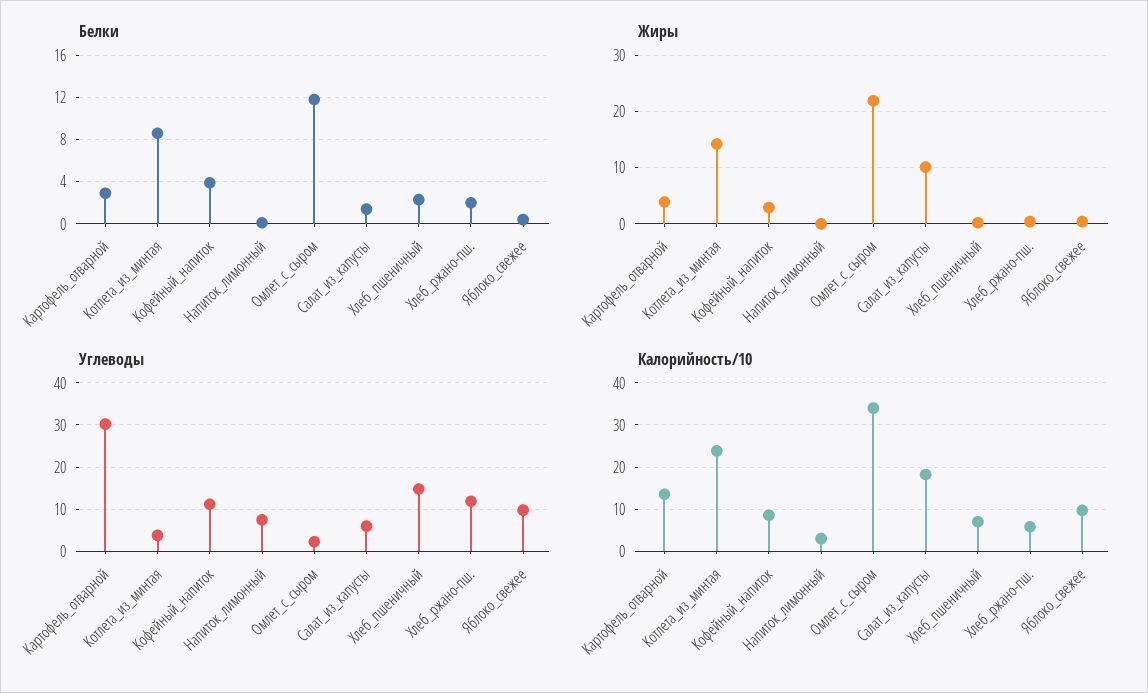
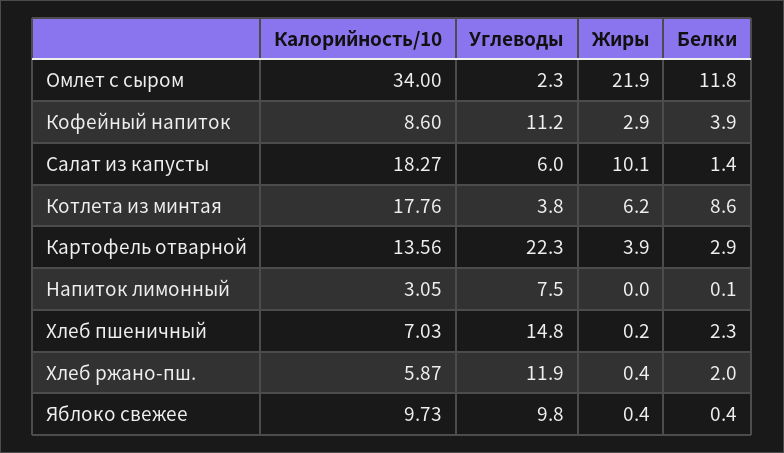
  {
    "Белки": {
      "Картофель_отварной": 2.9,
      "Котлета_из_минтая": 8.6,
      "Кофейный_напиток": 3.9,
      "Напиток_лимонный": 0.1,
      "Омлет_с_сыром": 11.8,
      "Салат_из_капусты": 1.4,
      "Хлеб_пшеничный": 2.3,
      "Хлеб_ржано-пш.": 2,
      "Яблоко_свежее": 0.4
    },
    "Жиры": {
      "Картофель_отварной": 3.9,
-     "Котлета_из_минтая": 14,
+     "Котлета_из_минтая": 6.2,
      "Кофейный_напиток": 2.9,
      "Напиток_лимонный": 0,
      "Омлет_с_сыром": 21.9,
      "Салат_из_капусты": 10.1,
      "Хлеб_пшеничный": 0.2,
      "Хлеб_ржано-пш.": 0.4,
      "Яблоко_свежее": 0.4
    },
    "Углеводы": {
-     "Картофель_отварной": 30,
+     "Картофель_отварной": 22.3,
      "Котлета_из_минтая": 3.8,
      "Кофейный_напиток": 11.2,
      "Напиток_лимонный": 7.5,
      "Омлет_с_сыром": 2.3,
      "Салат_из_капусты": 6,
      "Хлеб_пшеничный": 14.8,
      "Хлеб_ржано-пш.": 11.9,
      "Яблоко_свежее": 9.8
    },
    "Калорийность/10": {
      "Картофель_отварной": 13.56,
-     "Котлета_из_минтая": 24,
+     "Котлета_из_минтая": 17.76,
      "Кофейный_напиток": 8.6,
      "Напиток_лимонный": 3.05,
      "Омлет_с_сыром": 34,
      "Салат_из_капусты": 18.27,
      "Хлеб_пшеничный": 7.03,
      "Хлеб_ржано-пш.": 5.87,
      "Яблоко_свежее": 9.73
    }
  }

